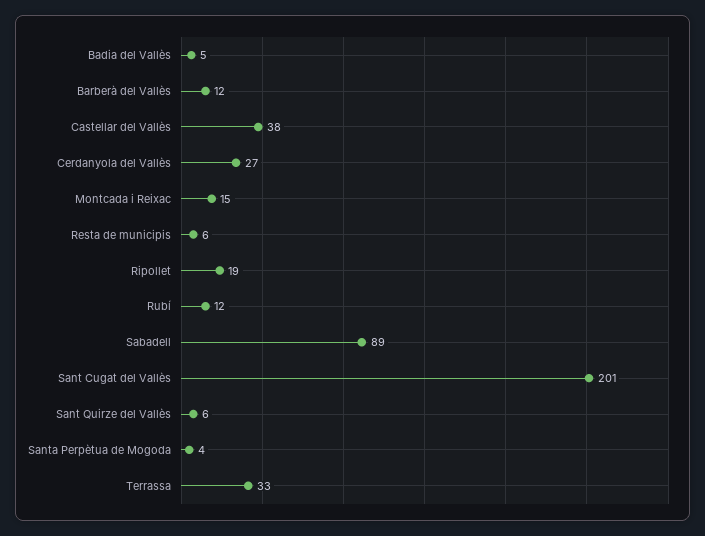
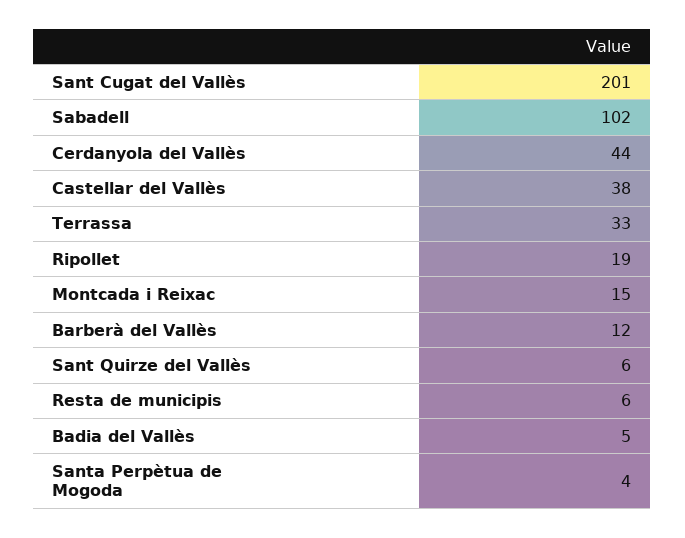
  {
    "Badia del Vallès": 5,
    "Barberà del Vallès": 12,
    "Castellar del Vallès": 38,
-   "Cerdanyola del Vallès": 27,
+   "Cerdanyola del Vallès": 44,
    "Montcada i Reixac": 15,
    "Resta de municipis": 6,
    "Ripollet": 19,
-   "Rubí": 12,
-   "Sabadell": 89,
+   "Sabadell": 102,
    "Sant Cugat del Vallès": 201,
    "Sant Quirze del Vallès": 6,
    "Santa Perpètua de Mogoda": 4,
    "Terrassa": 33
  }

